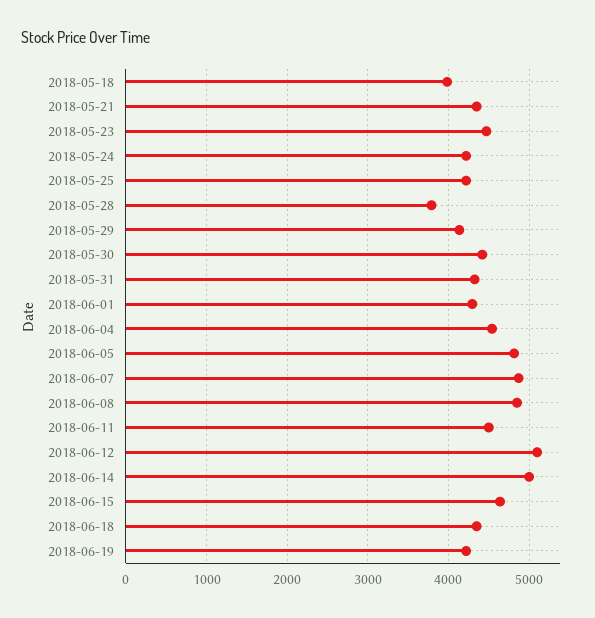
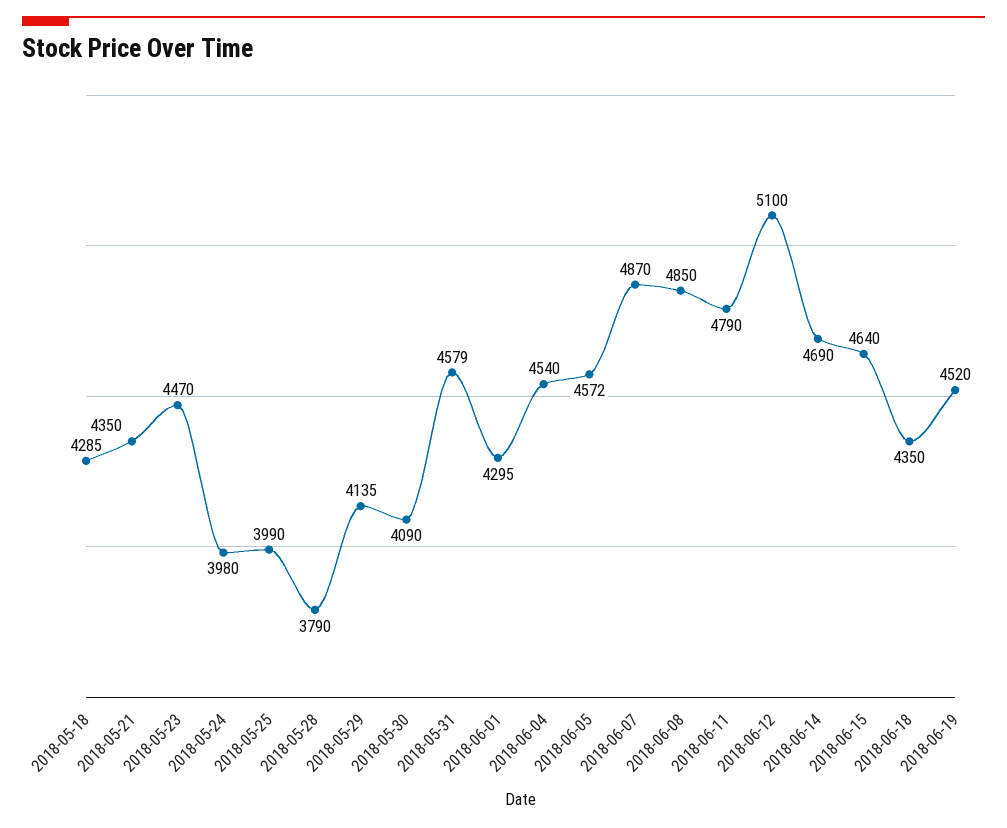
  {
-   "2018-05-18": 4000,
+   "2018-05-18": 4285,
    "2018-05-21": 4350,
    "2018-05-23": 4470,
-   "2018-05-24": 4200,
+   "2018-05-24": 3980,
-   "2018-05-25": 4200,
+   "2018-05-25": 3990,
    "2018-05-28": 3790,
    "2018-05-29": 4135,
-   "2018-05-30": 4400,
+   "2018-05-30": 4090,
-   "2018-05-31": 4300,
+   "2018-05-31": 4579,
    "2018-06-01": 4295,
    "2018-06-04": 4540,
-   "2018-06-05": 4800,
+   "2018-06-05": 4572,
    "2018-06-07": 4870,
    "2018-06-08": 4850,
-   "2018-06-11": 4500,
+   "2018-06-11": 4790,
    "2018-06-12": 5100,
-   "2018-06-14": 5000,
+   "2018-06-14": 4690,
    "2018-06-15": 4640,
    "2018-06-18": 4350,
-   "2018-06-19": 4200
+   "2018-06-19": 4520
  }

